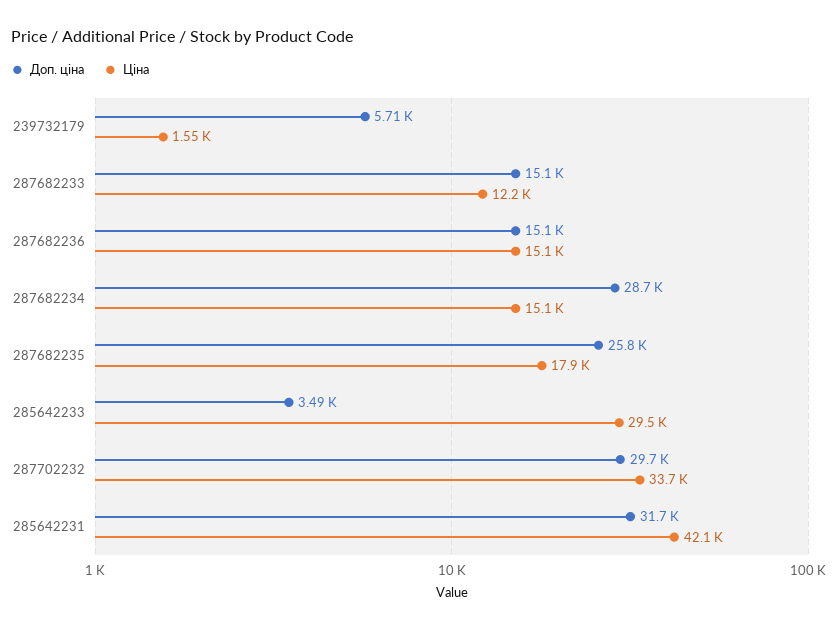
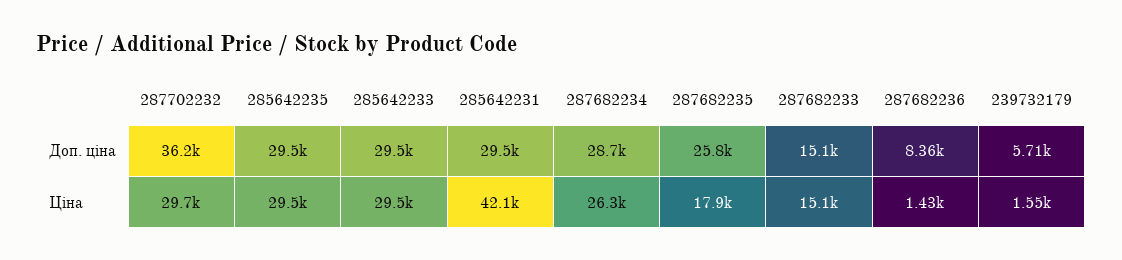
  {
    "Доп. ціна": {
      "239732179": 5710,
      "287682233": 15100,
-     "287682236": 15100,
+     "287682236": 8360,
      "287682234": 28700,
      "287682235": 25800,
-     "285642233": 3490,
+     "285642233": 29500,
-     "287702232": 29700,
+     "287702232": 36200,
-     "285642231": 31700
+     "285642231": 29500,
+     "285642235": 29500
    },
    "Ціна": {
      "239732179": 1550,
-     "287682233": 12200,
+     "287682233": 15100,
-     "287682236": 15100,
+     "287682236": 1430,
-     "287682234": 15100,
+     "287682234": 26300,
      "287682235": 17900,
      "285642233": 29500,
-     "287702232": 33700,
+     "287702232": 29700,
-     "285642231": 42100
+     "285642231": 42100,
+     "285642235": 29500
    }
  }

